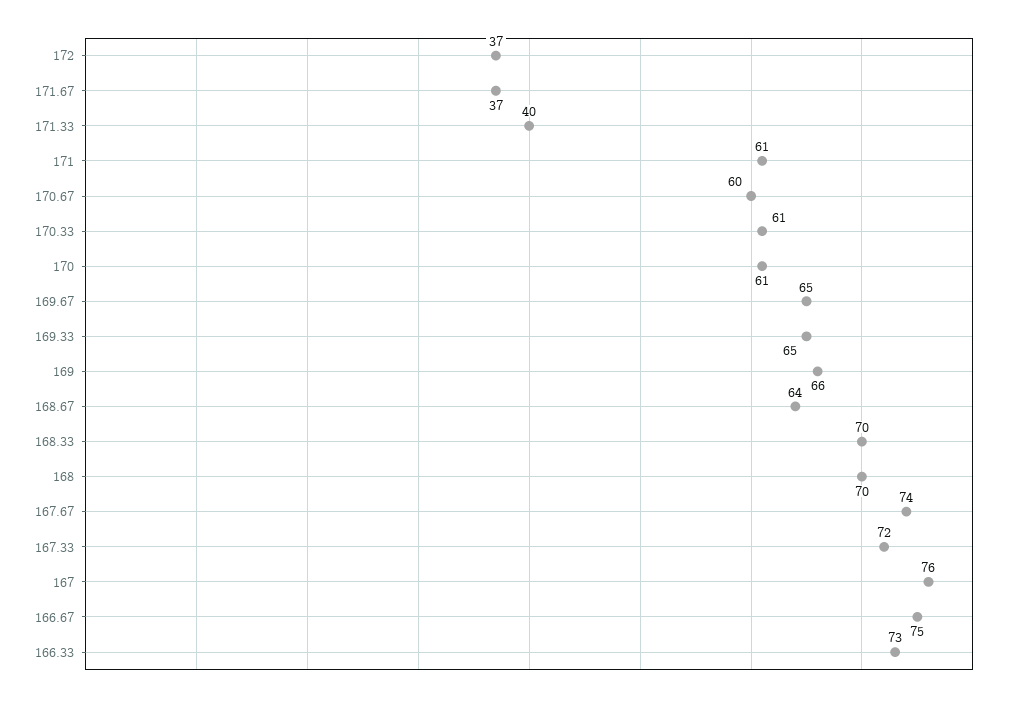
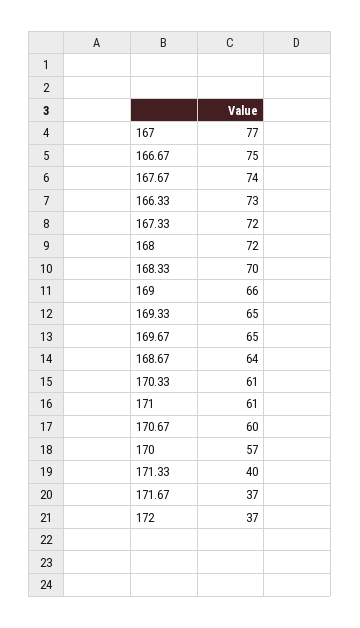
  {
    "172": 37,
    "171.67": 37,
    "171.33": 40,
    "171": 61,
    "170.67": 60,
    "170.33": 61,
-   "170": 61,
+   "170": 57,
    "169.67": 65,
    "169.33": 65,
    "169": 66,
    "168.67": 64,
    "168.33": 70,
-   "168": 70,
+   "168": 72,
    "167.67": 74,
    "167.33": 72,
-   "167": 76,
+   "167": 77,
    "166.67": 75,
    "166.33": 73
  }

